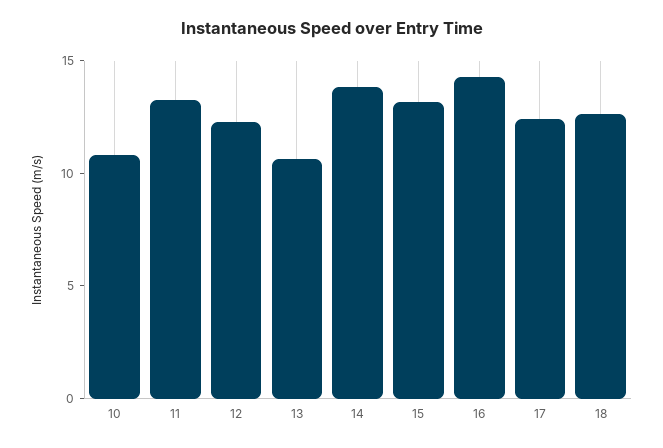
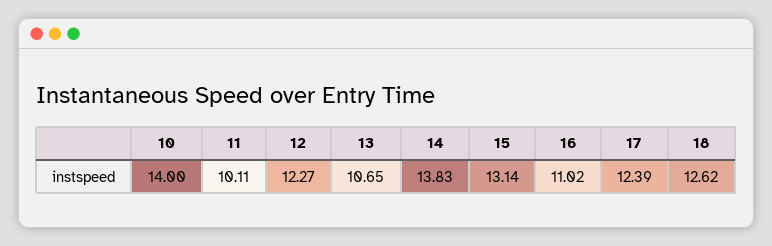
  {
-   "10": 11,
+   "10": 14,
-   "11": 13,
+   "11": 10.11,
    "12": 12.27,
    "13": 10.65,
    "14": 13.83,
    "15": 13.14,
-   "16": 14,
+   "16": 11.02,
    "17": 12.39,
    "18": 12.62
  }

